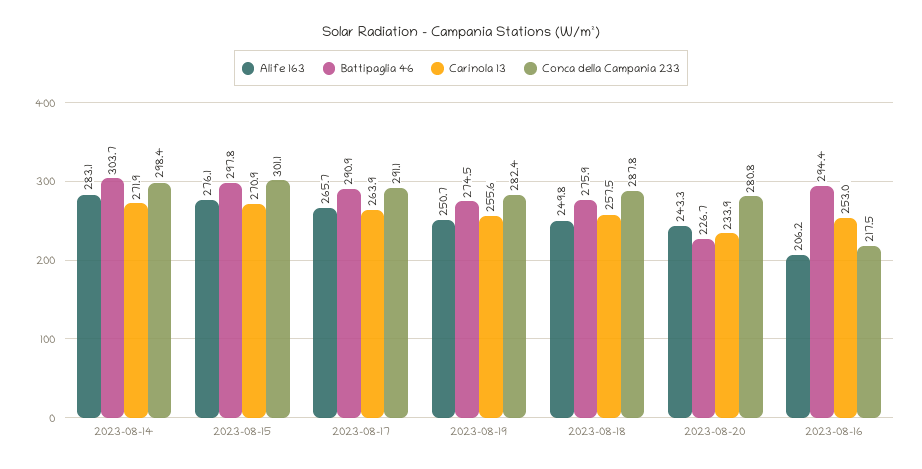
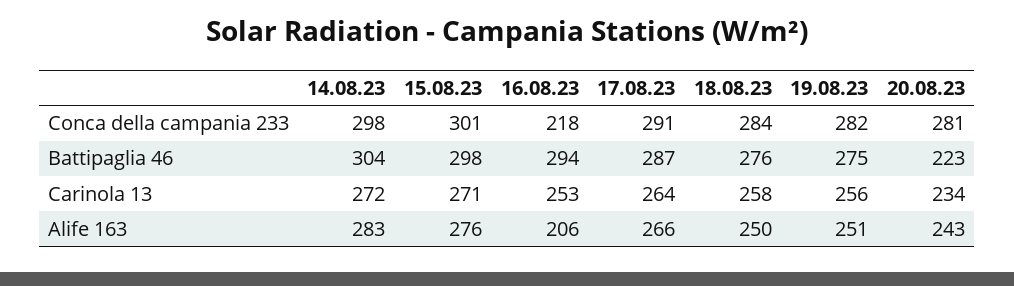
  {
    "Alife 163": {
      "2023-08-14": 283.1,
      "2023-08-15": 276.1,
      "2023-08-17": 265.7,
      "2023-08-19": 250.7,
      "2023-08-18": 249.8,
      "2023-08-20": 243.3,
      "2023-08-16": 206.2
    },
    "Battipaglia 46": {
      "2023-08-14": 303.7,
      "2023-08-15": 297.8,
-     "2023-08-17": 290.9,
+     "2023-08-17": 287,
      "2023-08-19": 274.5,
      "2023-08-18": 275.9,
-     "2023-08-20": 226.7,
+     "2023-08-20": 223,
      "2023-08-16": 294.4
    },
    "Carinola 13": {
      "2023-08-14": 271.9,
      "2023-08-15": 270.9,
      "2023-08-17": 263.9,
      "2023-08-19": 255.6,
      "2023-08-18": 257.5,
      "2023-08-20": 233.9,
      "2023-08-16": 253
    },
    "Conca della Campania 233": {
      "2023-08-14": 298.4,
      "2023-08-15": 301.1,
      "2023-08-17": 291.1,
      "2023-08-19": 282.4,
-     "2023-08-18": 287.8,
+     "2023-08-18": 284,
      "2023-08-20": 280.8,
      "2023-08-16": 217.5
    }
  }

